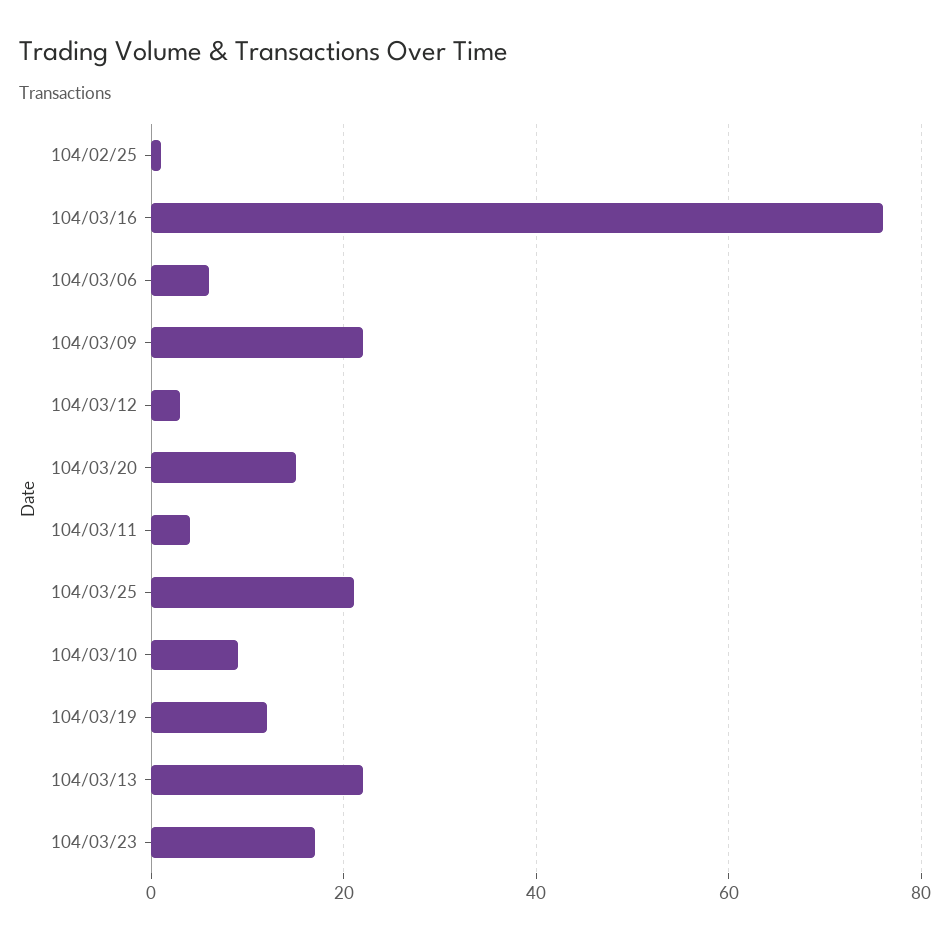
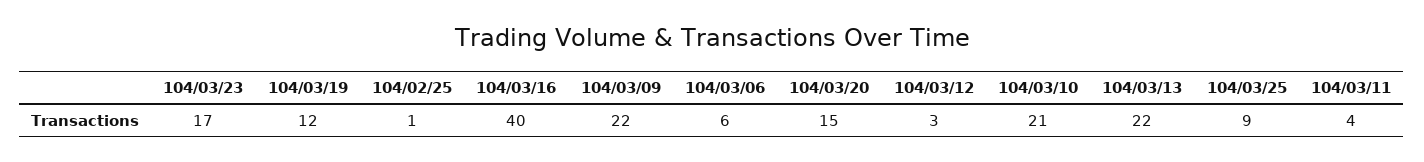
  {
    "104/02/25": 1,
-   "104/03/16": 75,
+   "104/03/16": 40,
    "104/03/06": 6,
    "104/03/09": 22,
    "104/03/12": 3,
    "104/03/20": 15,
    "104/03/11": 4,
-   "104/03/25": 20,
+   "104/03/25": 9,
-   "104/03/10": 10,
+   "104/03/10": 21,
    "104/03/19": 12,
    "104/03/13": 22,
    "104/03/23": 17
  }

